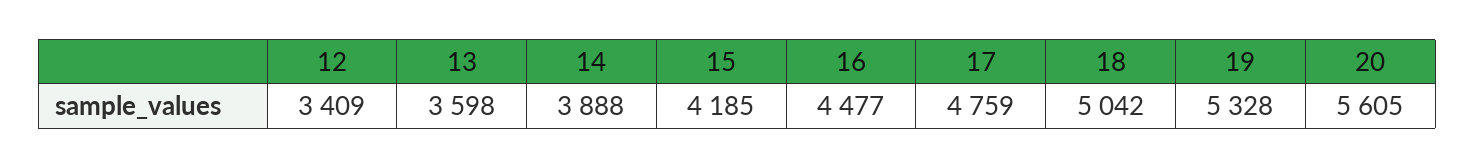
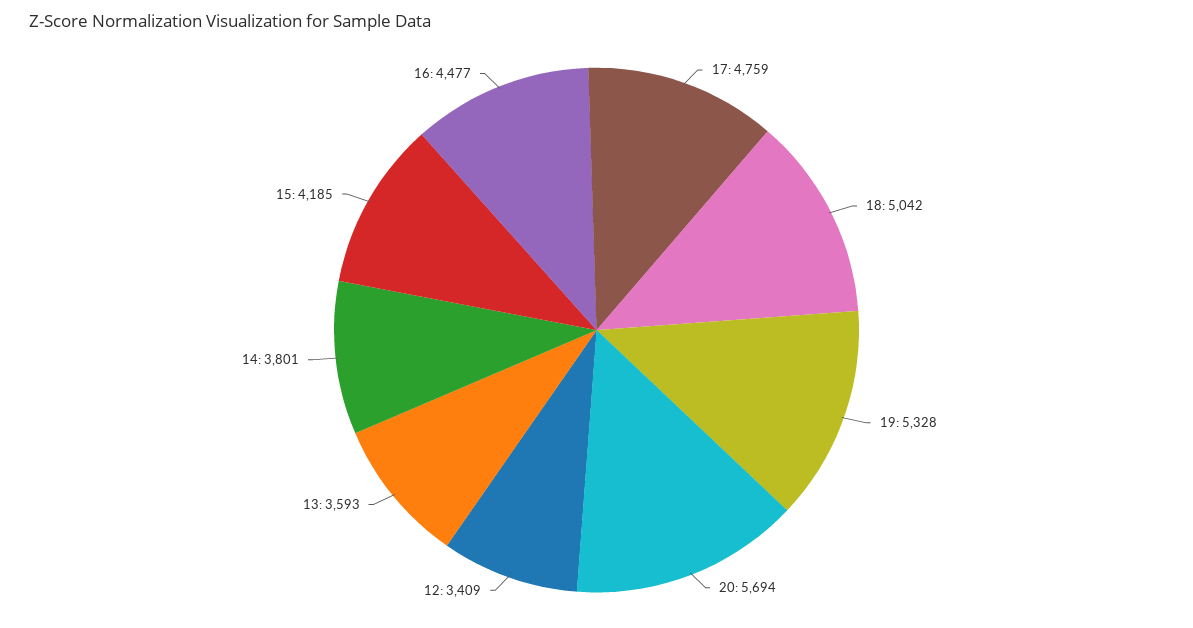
  {
    "12": 3409,
-   "13": 3598,
+   "13": 3593,
-   "14": 3888,
+   "14": 3801,
    "15": 4185,
    "16": 4477,
    "17": 4759,
    "18": 5042,
    "19": 5328,
-   "20": 5605
+   "20": 5694
  }

